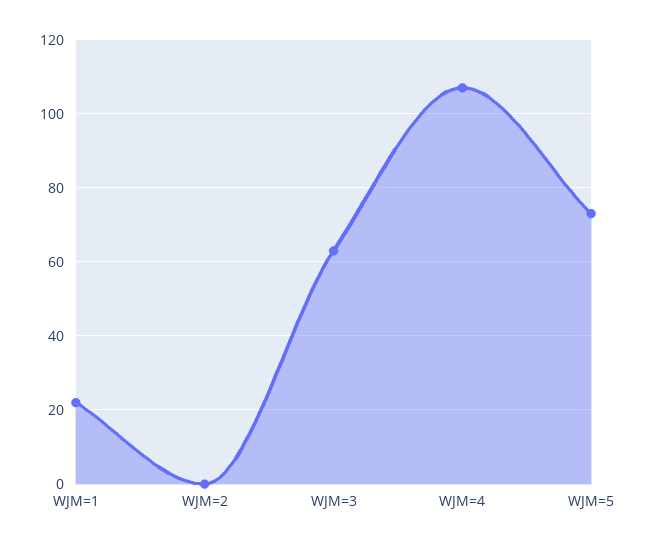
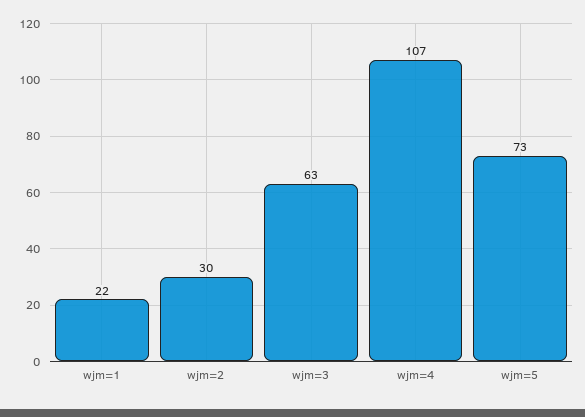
  {
    "WJM=1": 22,
-   "WJM=2": 0,
+   "WJM=2": 30,
    "WJM=3": 63,
    "WJM=4": 107,
    "WJM=5": 73
  }

